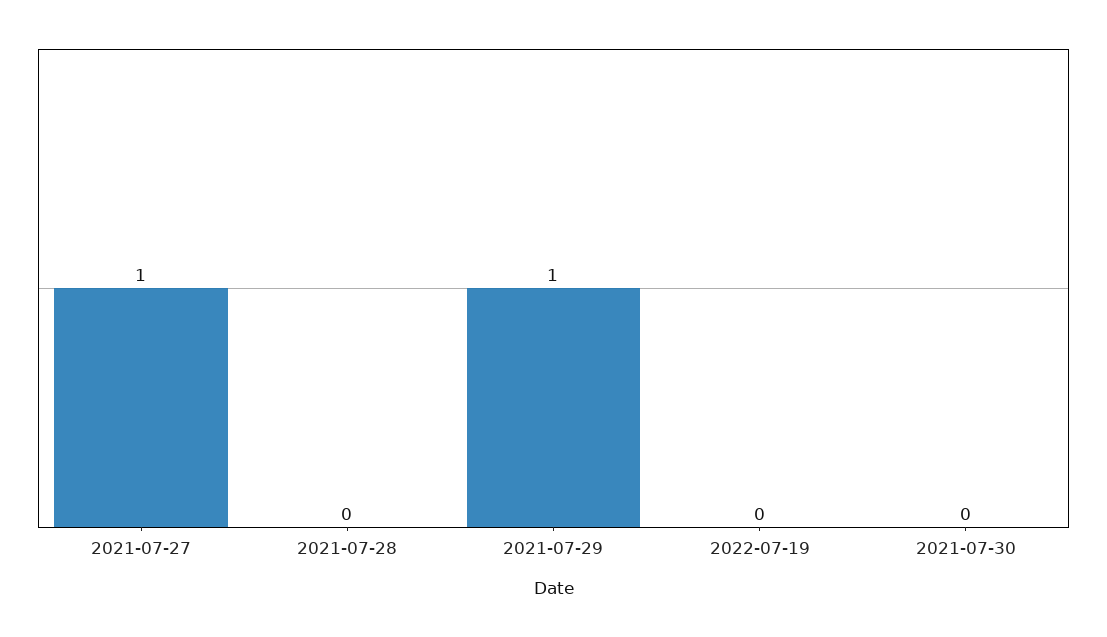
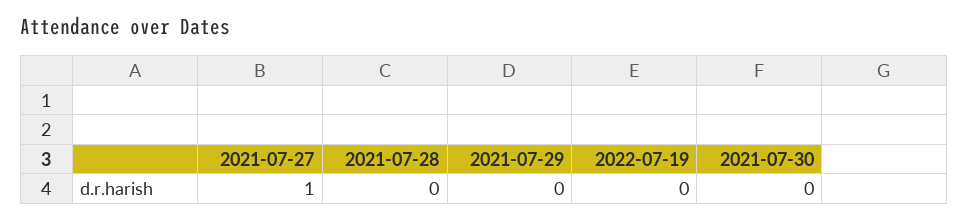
  {
    "2021-07-27": 1,
    "2021-07-28": 0,
-   "2021-07-29": 1,
+   "2021-07-29": 0,
    "2022-07-19": 0,
    "2021-07-30": 0
  }

